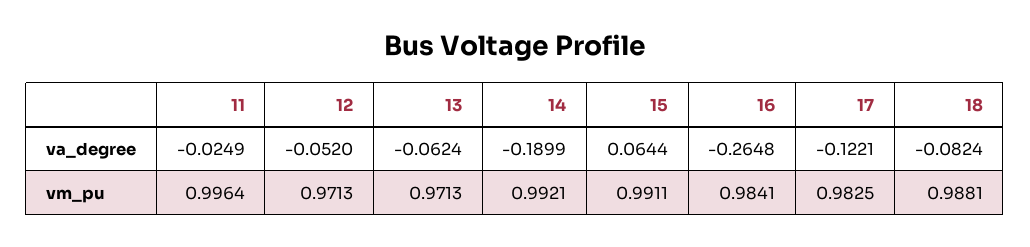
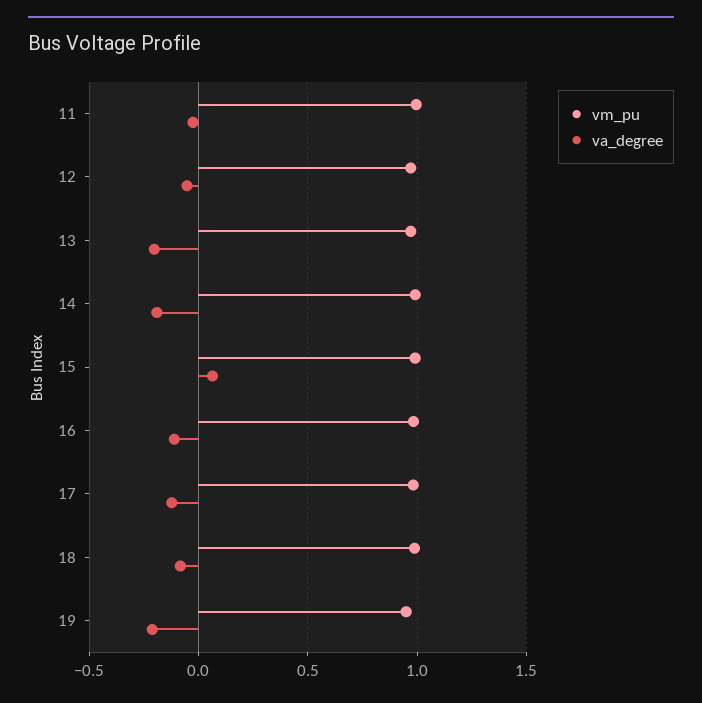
  {
    "va_degree": {
      "11": -0.0249,
      "12": -0.052,
-     "13": -0.0624,
+     "13": -0.2,
      "14": -0.1899,
      "15": 0.0644,
-     "16": -0.2648,
+     "16": -0.1,
      "17": -0.1221,
-     "18": -0.0824
+     "18": -0.0824,
+     "19": -0.2
    },
    "vm_pu": {
      "11": 0.9964,
      "12": 0.9713,
      "13": 0.9713,
      "14": 0.9921,
      "15": 0.9911,
      "16": 0.9841,
      "17": 0.9825,
-     "18": 0.9881
+     "18": 0.9881,
+     "19": 0.95
    }
  }

